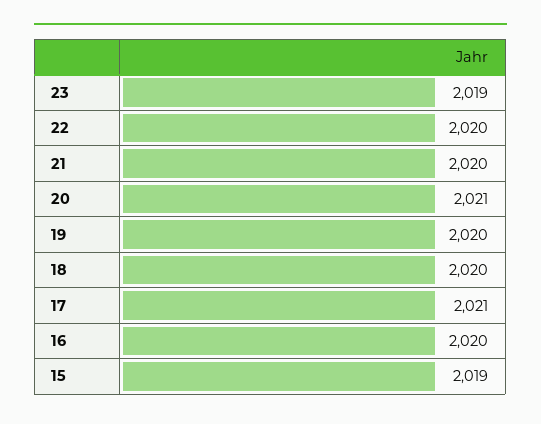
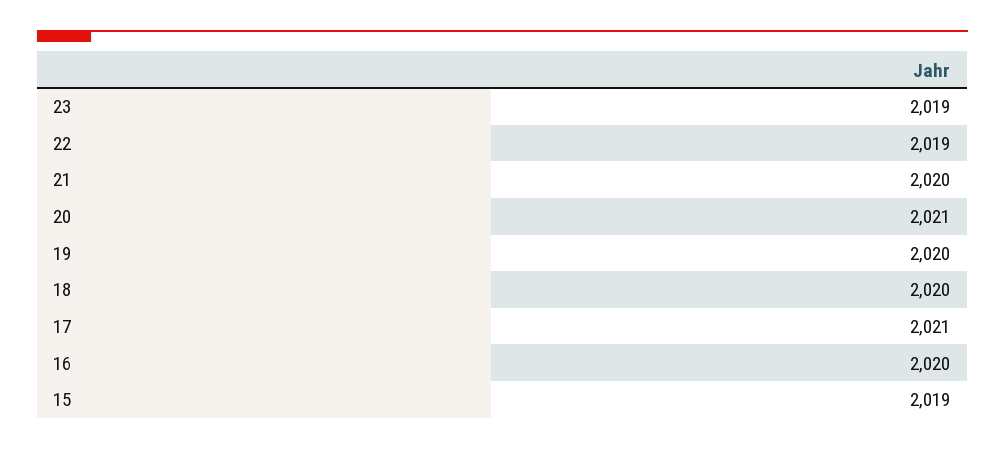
  {
    "23": 2019,
-   "22": 2020,
+   "22": 2019,
    "21": 2020,
    "20": 2021,
    "19": 2020,
    "18": 2020,
    "17": 2021,
    "16": 2020,
    "15": 2019
  }

